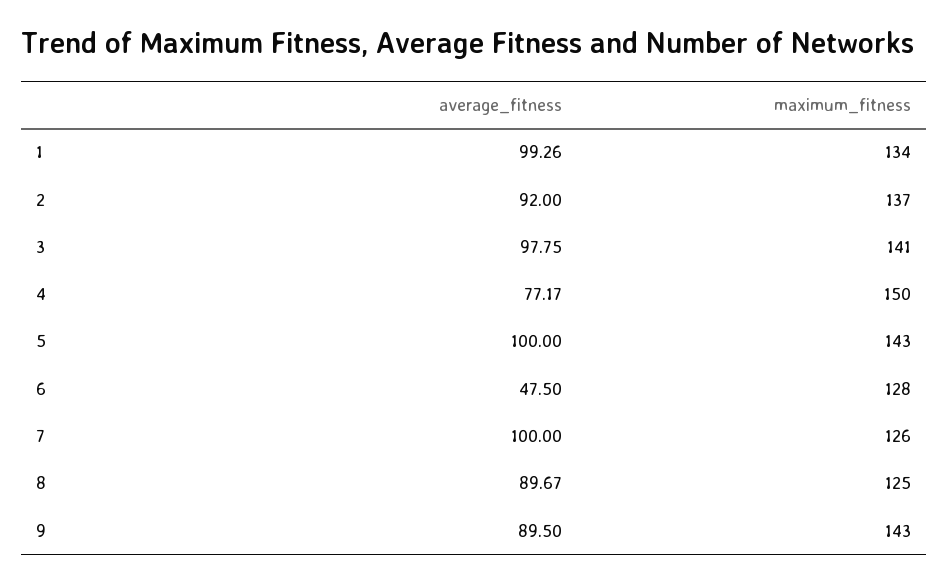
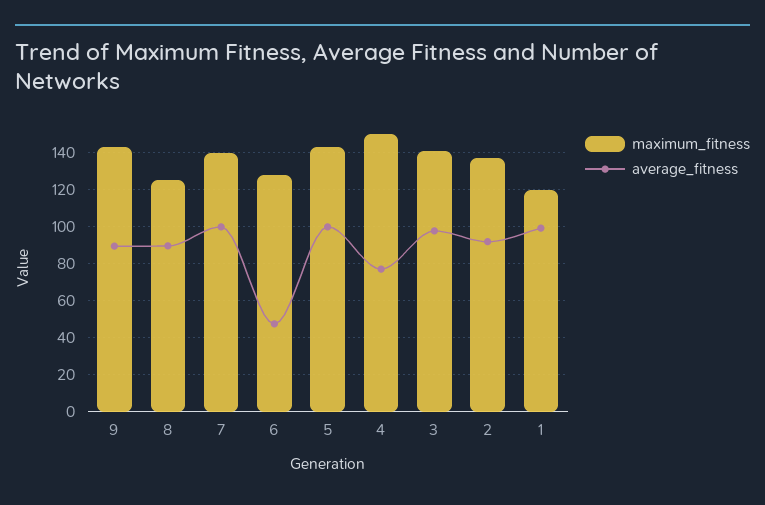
  {
    "average_fitness": {
      "1": 99.26,
      "2": 92,
      "3": 97.75,
      "4": 77.17,
      "5": 100,
      "6": 47.5,
      "7": 100,
      "8": 89.67,
      "9": 89.5
    },
    "maximum_fitness": {
-     "1": 134,
+     "1": 120,
      "2": 137,
      "3": 141,
      "4": 150,
      "5": 143,
      "6": 128,
-     "7": 126,
+     "7": 140,
      "8": 125,
      "9": 143
    }
  }

